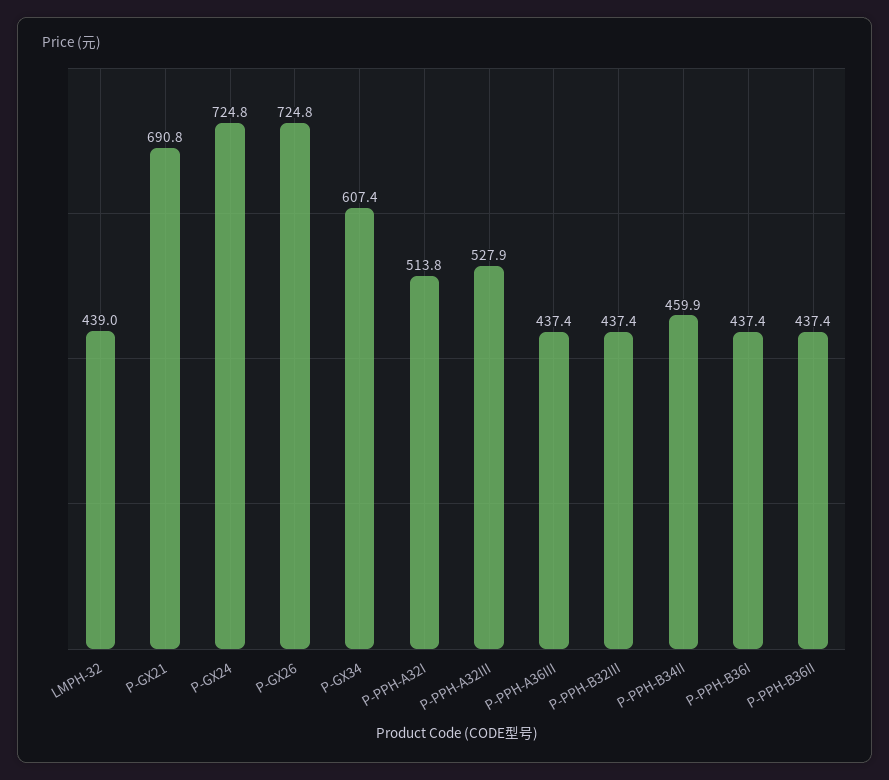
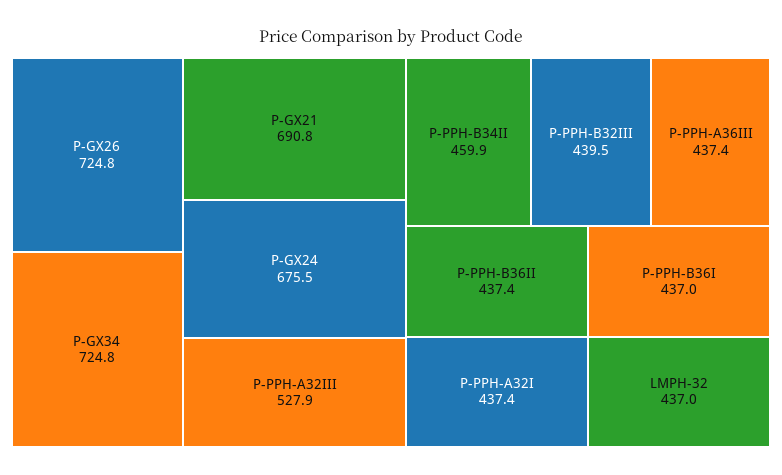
  {
-   "LMPH-32": 439,
+   "LMPH-32": 437,
    "P-GX21": 690.8,
-   "P-GX24": 724.8,
+   "P-GX24": 675.5,
    "P-GX26": 724.8,
-   "P-GX34": 607.4,
+   "P-GX34": 724.8,
-   "P-PPH-A32I": 513.8,
+   "P-PPH-A32I": 437.4,
    "P-PPH-A32III": 527.9,
    "P-PPH-A36III": 437.4,
-   "P-PPH-B32III": 437.4,
+   "P-PPH-B32III": 439.5,
    "P-PPH-B34II": 459.9,
-   "P-PPH-B36I": 437.4,
+   "P-PPH-B36I": 437,
    "P-PPH-B36II": 437.4
  }

